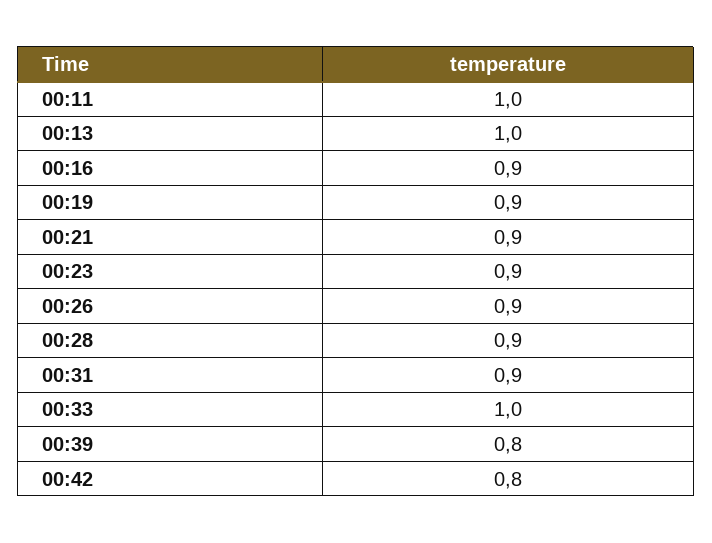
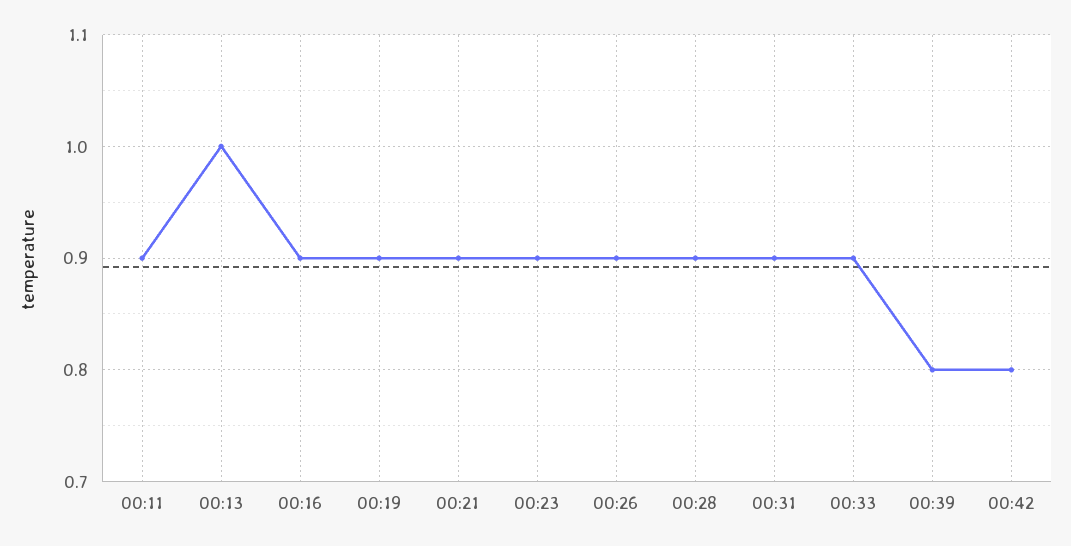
  {
-   "00:11": 1,
+   "00:11": 0.9,
    "00:13": 1,
    "00:16": 0.9,
    "00:19": 0.9,
    "00:21": 0.9,
    "00:23": 0.9,
    "00:26": 0.9,
    "00:28": 0.9,
    "00:31": 0.9,
-   "00:33": 1,
+   "00:33": 0.9,
    "00:39": 0.8,
    "00:42": 0.8
  }

